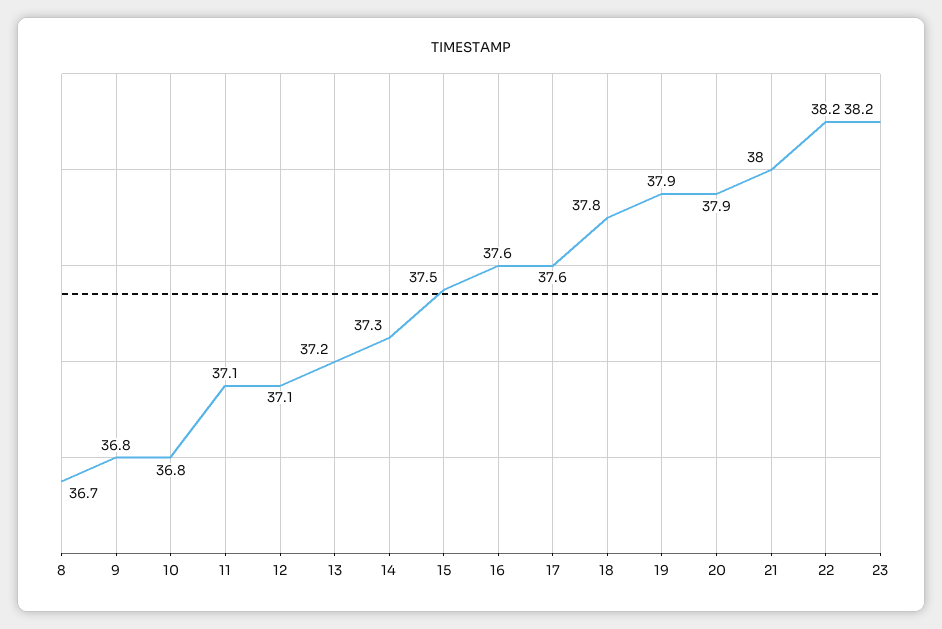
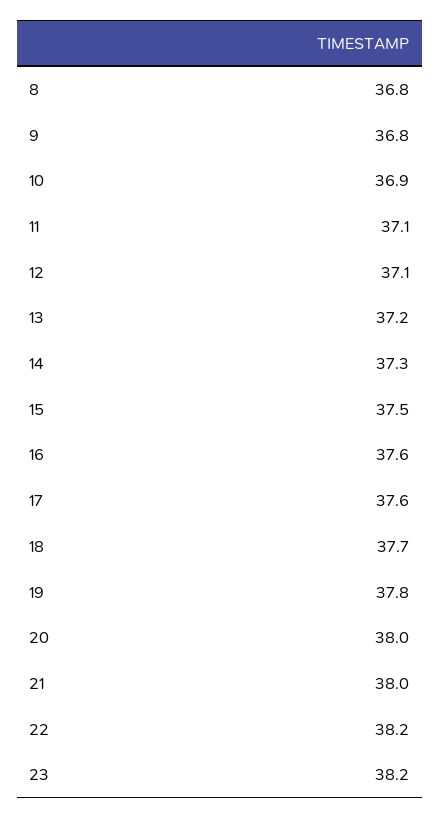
  {
-   "8": 36.7,
+   "8": 36.8,
    "9": 36.8,
-   "10": 36.8,
+   "10": 36.9,
    "11": 37.1,
    "12": 37.1,
    "13": 37.2,
    "14": 37.3,
    "15": 37.5,
    "16": 37.6,
    "17": 37.6,
-   "18": 37.8,
+   "18": 37.7,
-   "19": 37.9,
+   "19": 37.8,
-   "20": 37.9,
+   "20": 38,
    "21": 38,
    "22": 38.2,
    "23": 38.2
  }

